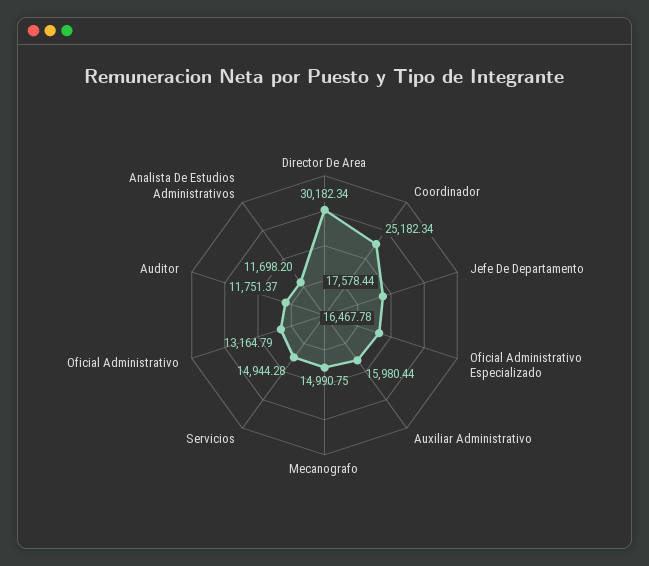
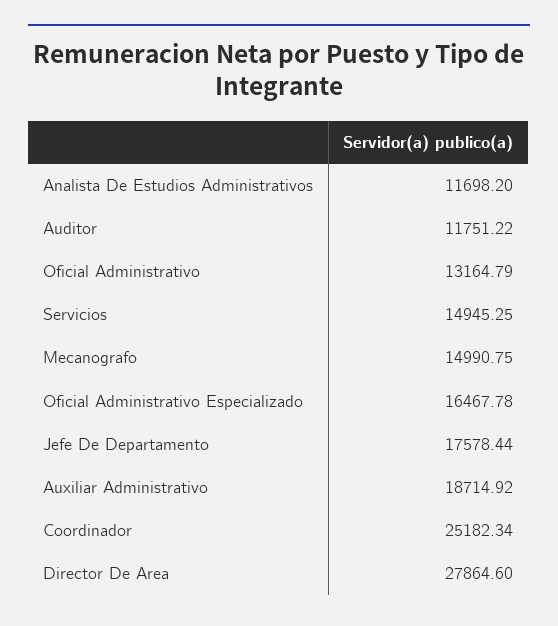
  {
-   "Director De Area": 30182.34,
+   "Director De Area": 27864.6,
    "Coordinador": 25182.34,
    "Jefe De Departamento": 17578.44,
    "Oficial Administrativo Especializado": 16467.78,
-   "Auxiliar Administrativo": 15980.44,
+   "Auxiliar Administrativo": 18714.92,
    "Mecanografo": 14990.75,
-   "Servicios": 14944.28,
+   "Servicios": 14945.25,
    "Oficial Administrativo": 13164.79,
-   "Auditor": 11751.37,
+   "Auditor": 11751.22,
    "Analista De Estudios Administrativos": 11698.2
  }

